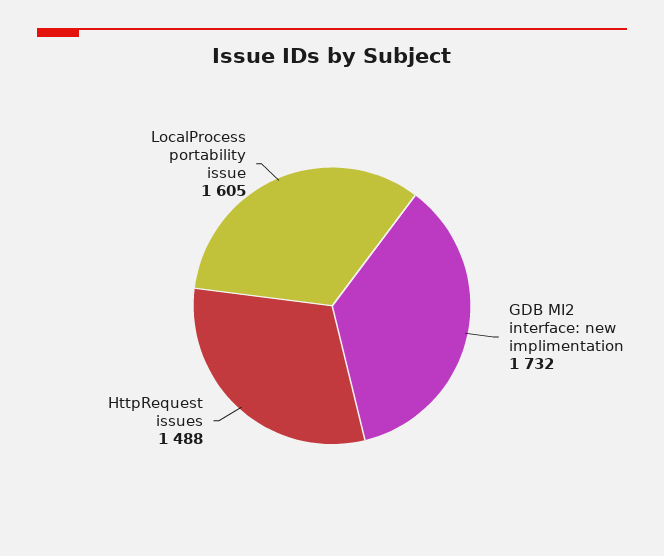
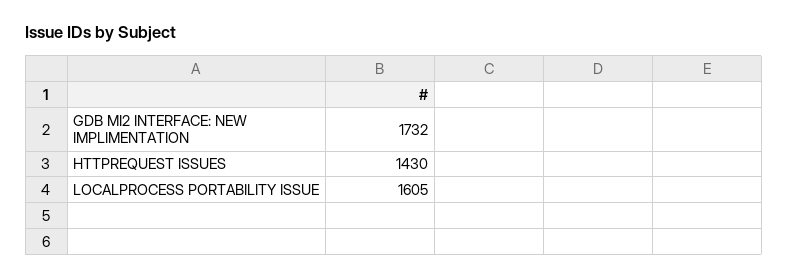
  {
    "GDB MI2 interface: new implimentation": 1732,
-   "HttpRequest issues": 1488,
+   "HttpRequest issues": 1430,
    "LocalProcess portability issue": 1605
  }

